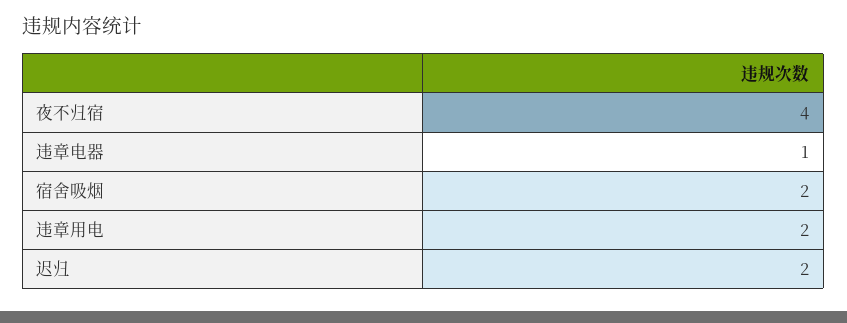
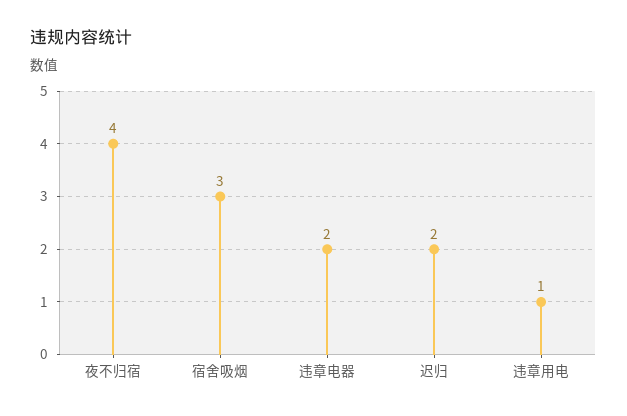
  {
    "夜不归宿": 4,
-   "违章电器": 1,
+   "违章电器": 2,
-   "宿舍吸烟": 2,
+   "宿舍吸烟": 3,
-   "违章用电": 2,
+   "违章用电": 1,
    "迟归": 2
  }

